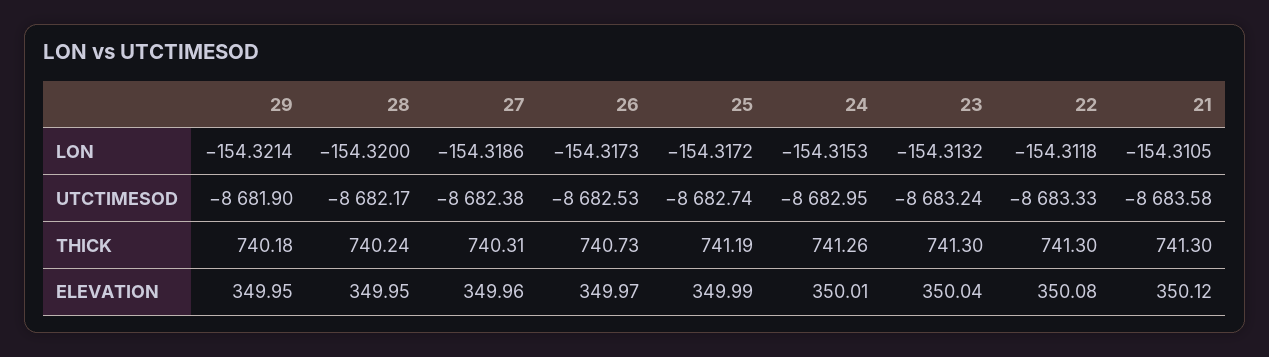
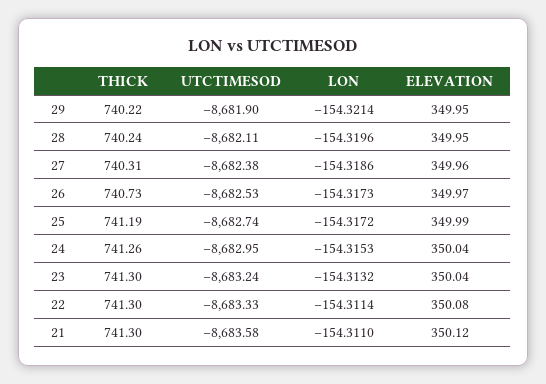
  {
    "29": {
      "LON": -154.3214,
      "UTCTIMESOD": -8681.9,
-     "THICK": 740.18,
+     "THICK": 740.22,
      "ELEVATION": 349.95
    },
    "28": {
-     "LON": -154.32,
+     "LON": -154.3196,
-     "UTCTIMESOD": -8682.17,
+     "UTCTIMESOD": -8682.11,
      "THICK": 740.24,
      "ELEVATION": 349.95
    },
    "27": {
      "LON": -154.3186,
      "UTCTIMESOD": -8682.38,
      "THICK": 740.31,
      "ELEVATION": 349.96
    },
    "26": {
      "LON": -154.3173,
      "UTCTIMESOD": -8682.53,
      "THICK": 740.73,
      "ELEVATION": 349.97
    },
    "25": {
      "LON": -154.3172,
      "UTCTIMESOD": -8682.74,
      "THICK": 741.19,
      "ELEVATION": 349.99
    },
    "24": {
      "LON": -154.3153,
      "UTCTIMESOD": -8682.95,
      "THICK": 741.26,
-     "ELEVATION": 350.01
+     "ELEVATION": 350.04
    },
    "23": {
      "LON": -154.3132,
      "UTCTIMESOD": -8683.24,
      "THICK": 741.3,
      "ELEVATION": 350.04
    },
    "22": {
-     "LON": -154.3118,
+     "LON": -154.3114,
      "UTCTIMESOD": -8683.33,
      "THICK": 741.3,
      "ELEVATION": 350.08
    },
    "21": {
-     "LON": -154.3105,
+     "LON": -154.311,
      "UTCTIMESOD": -8683.58,
      "THICK": 741.3,
      "ELEVATION": 350.12
    }
  }

